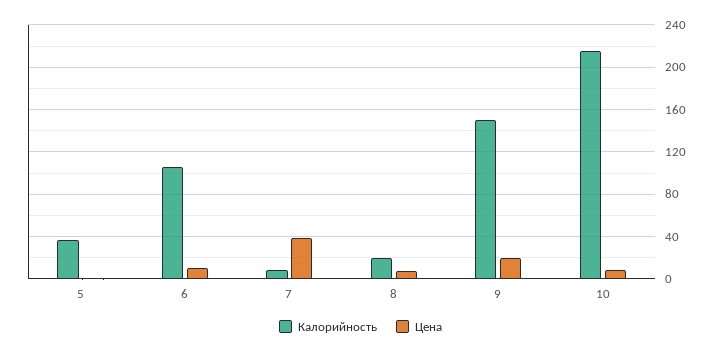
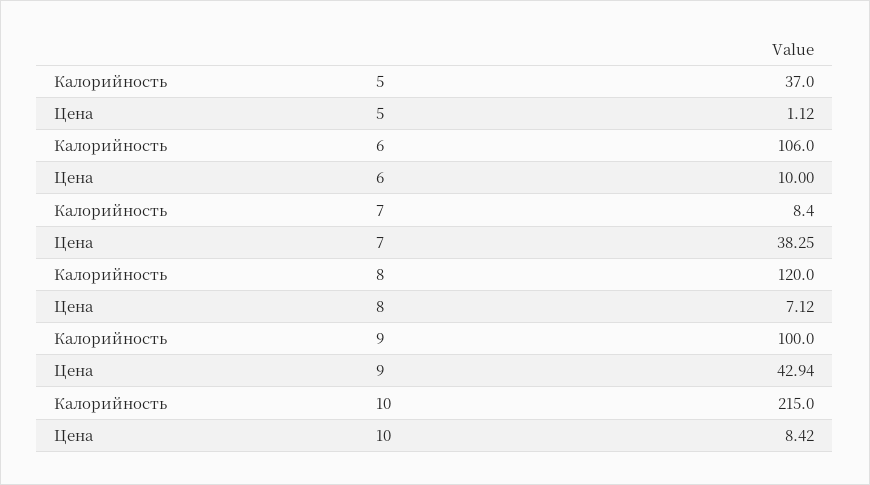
  {
    "Калорийность": {
      "5": 37,
      "6": 106,
      "7": 8.4,
-     "8": 20,
+     "8": 120,
-     "9": 150,
+     "9": 100,
      "10": 215
    },
    "Цена": {
      "5": 1.12,
      "6": 10,
      "7": 38.25,
      "8": 7.12,
-     "9": 20,
+     "9": 42.94,
      "10": 8.42
    }
  }

